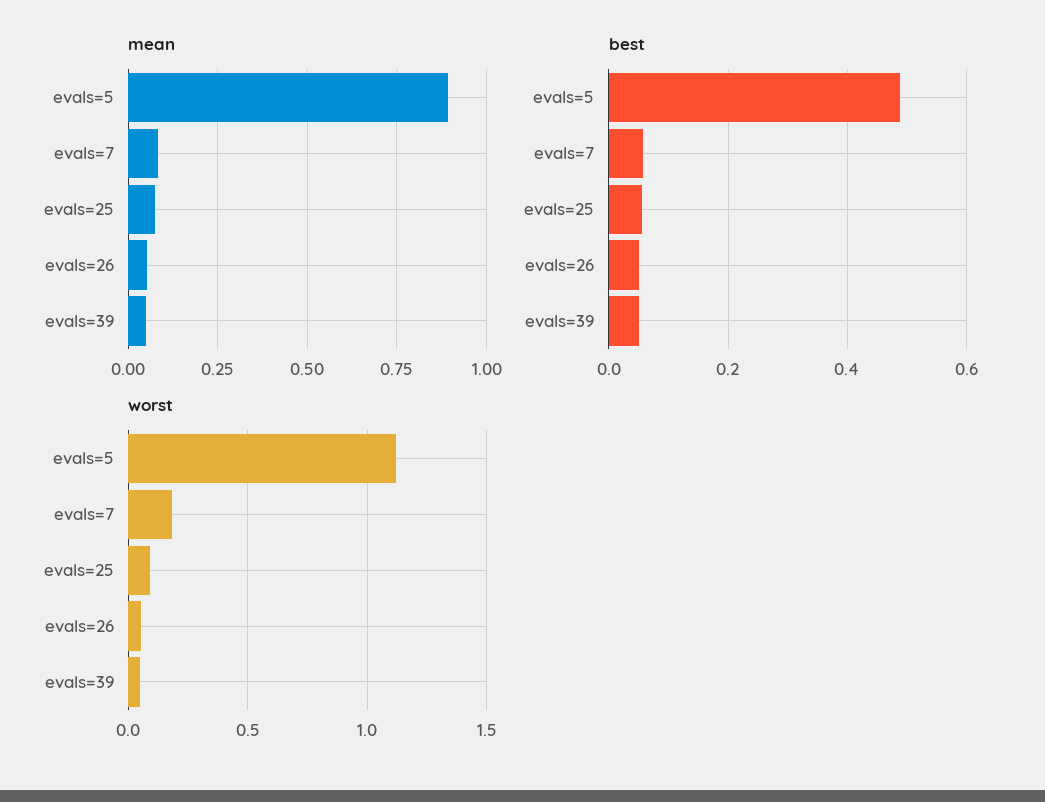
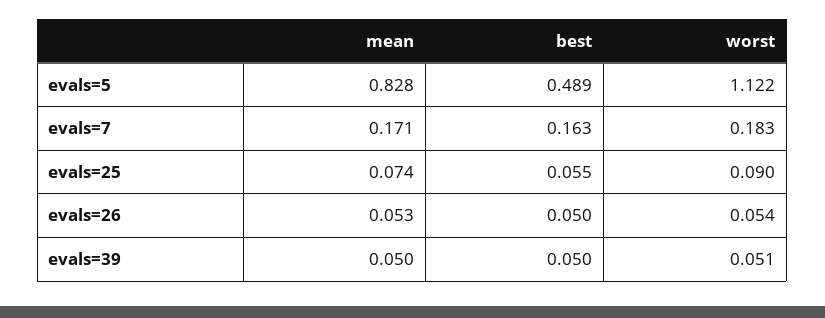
  {
    "mean": {
-     "evals=5": 0.9,
+     "evals=5": 0.828,
-     "evals=7": 0.075,
+     "evals=7": 0.171,
      "evals=25": 0.074,
      "evals=26": 0.053,
      "evals=39": 0.05
    },
    "best": {
      "evals=5": 0.489,
-     "evals=7": 0.06,
+     "evals=7": 0.163,
      "evals=25": 0.055,
      "evals=26": 0.05,
      "evals=39": 0.05
    },
    "worst": {
      "evals=5": 1.122,
      "evals=7": 0.183,
      "evals=25": 0.09,
      "evals=26": 0.054,
      "evals=39": 0.051
    }
  }

